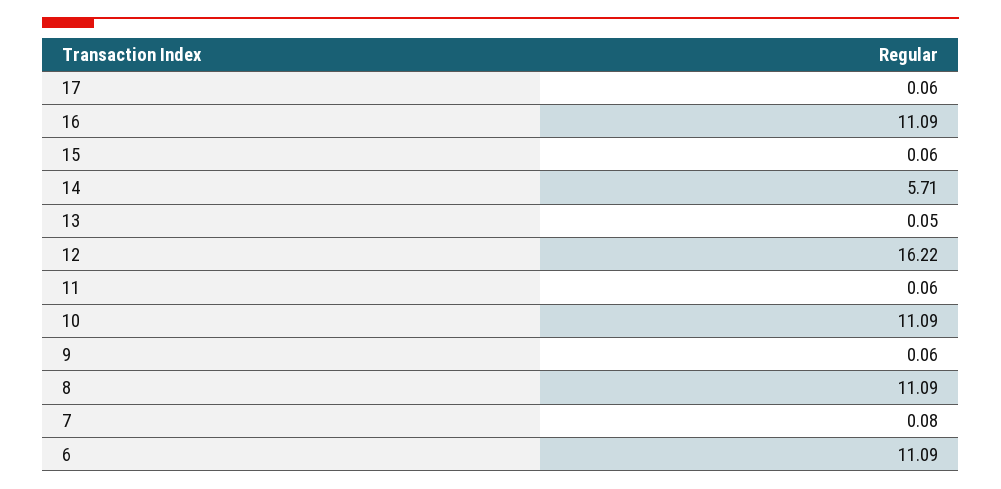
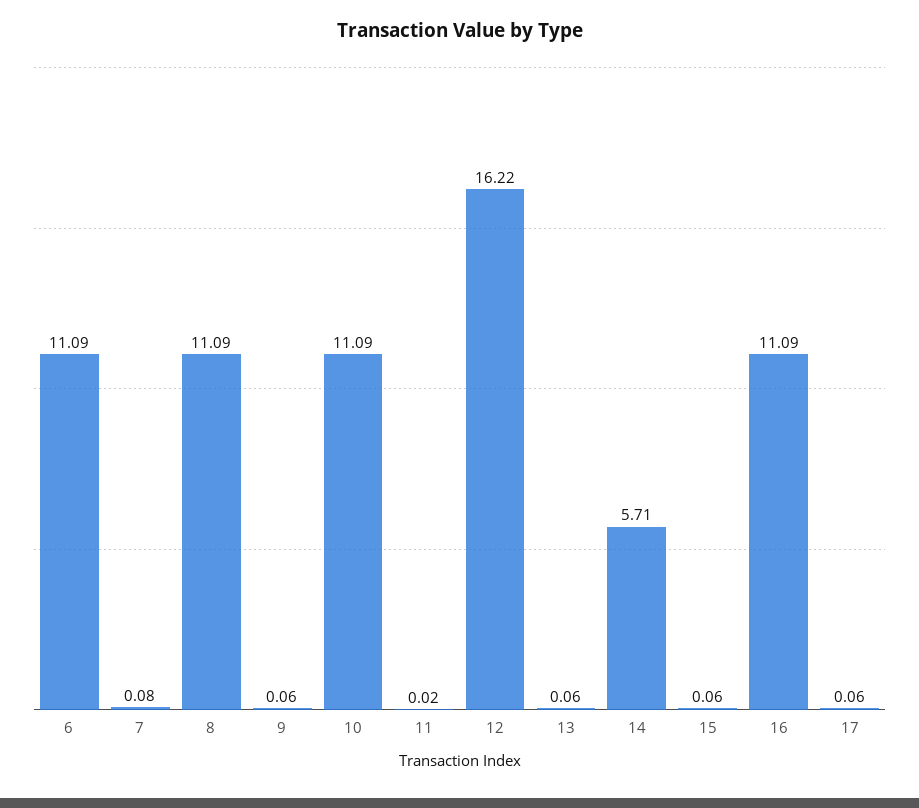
  {
    "17": 0.06,
    "16": 11.09,
    "15": 0.06,
    "14": 5.71,
-   "13": 0.05,
+   "13": 0.06,
    "12": 16.22,
-   "11": 0.06,
+   "11": 0.02,
    "10": 11.09,
    "9": 0.06,
    "8": 11.09,
    "7": 0.08,
    "6": 11.09
  }

